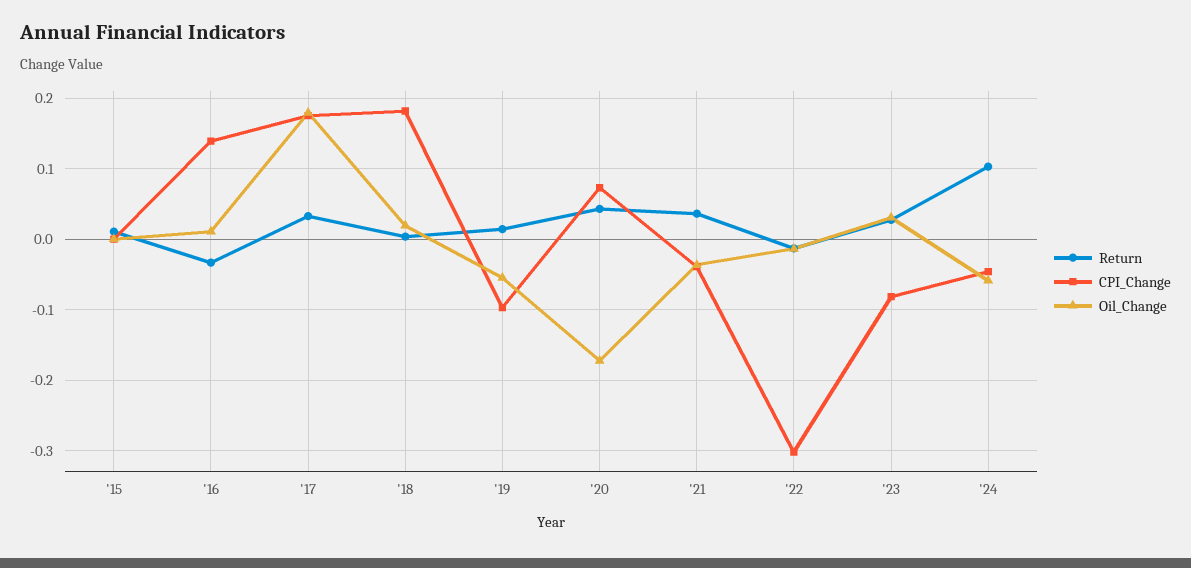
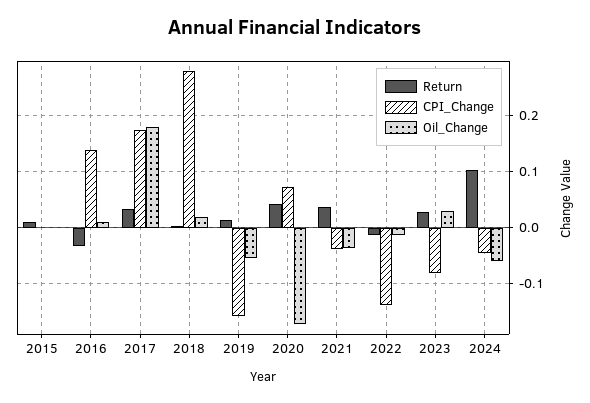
  {
    "Return": {
      "'15": 0.01,
      "'16": -0.03,
      "'17": 0.03,
      "'18": 0,
      "'19": 0.01,
      "'20": 0.04,
      "'21": 0.04,
      "'22": -0.01,
      "'23": 0.03,
      "'24": 0.1
    },
    "CPI_Change": {
      "'15": 0,
      "'16": 0.14,
      "'17": 0.18,
-     "'18": 0.18,
+     "'18": 0.28,
-     "'19": -0.1,
+     "'19": -0.16,
      "'20": 0.07,
      "'21": -0.04,
-     "'22": -0.3,
+     "'22": -0.14,
      "'23": -0.08,
      "'24": -0.05
    },
    "Oil_Change": {
      "'15": 0,
      "'16": 0.01,
      "'17": 0.18,
      "'18": 0.02,
      "'19": -0.05,
      "'20": -0.17,
      "'21": -0.04,
      "'22": -0.01,
      "'23": 0.03,
      "'24": -0.06
    }
  }

